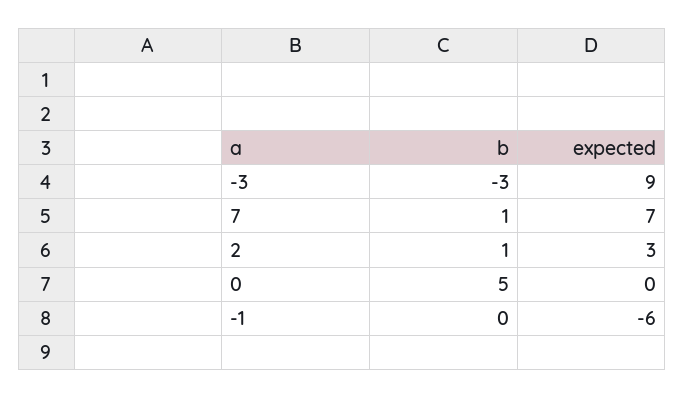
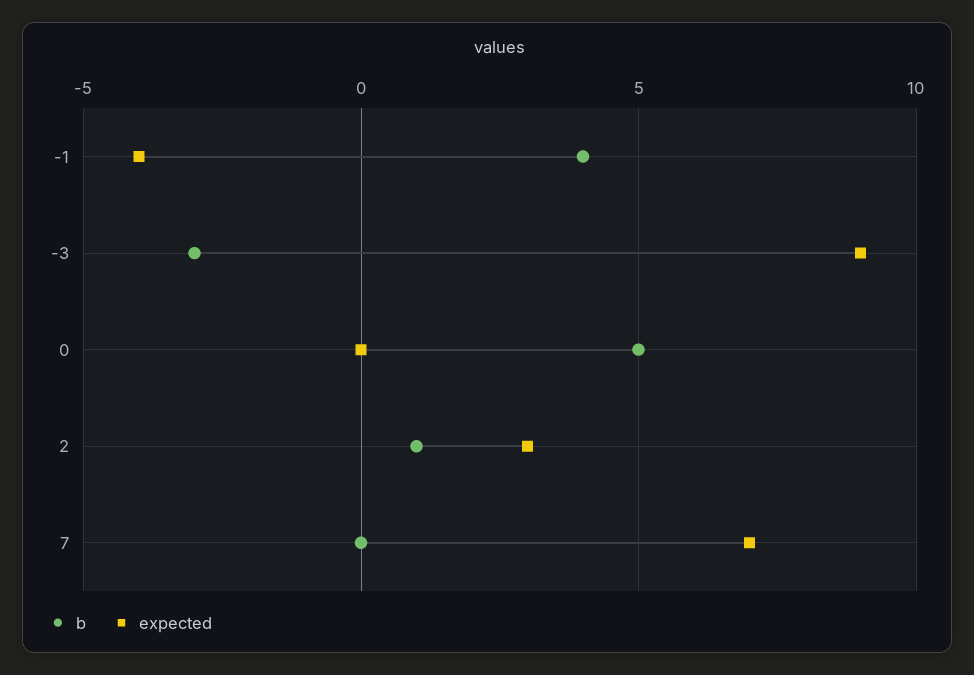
  {
    "b": {
      "-3": -3,
-     "7": 1,
+     "7": 0,
      "2": 1,
      "0": 5,
-     "-1": 0
+     "-1": 4
    },
    "expected": {
      "-3": 9,
      "7": 7,
      "2": 3,
      "0": 0,
-     "-1": -6
+     "-1": -4
    }
  }

